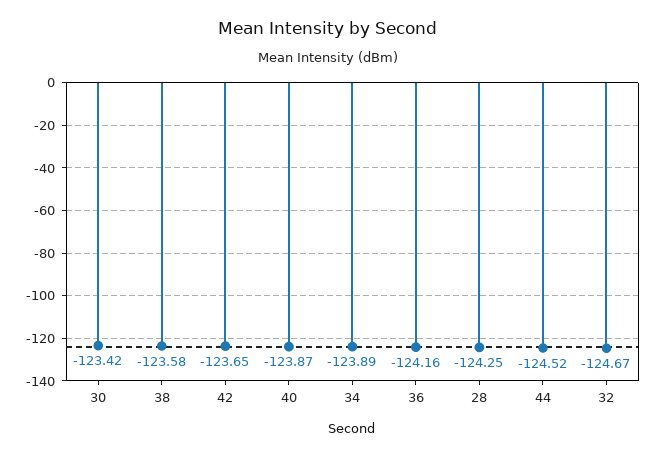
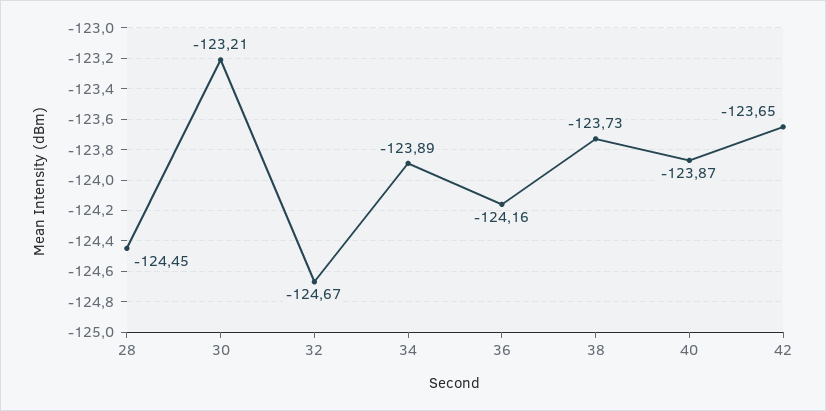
  {
-   "30": -123.42,
+   "30": -123.21,
-   "38": -123.58,
+   "38": -123.73,
    "42": -123.65,
    "40": -123.87,
    "34": -123.89,
    "36": -124.16,
-   "28": -124.25,
+   "28": -124.45,
-   "44": -124.52,
    "32": -124.67
  }

